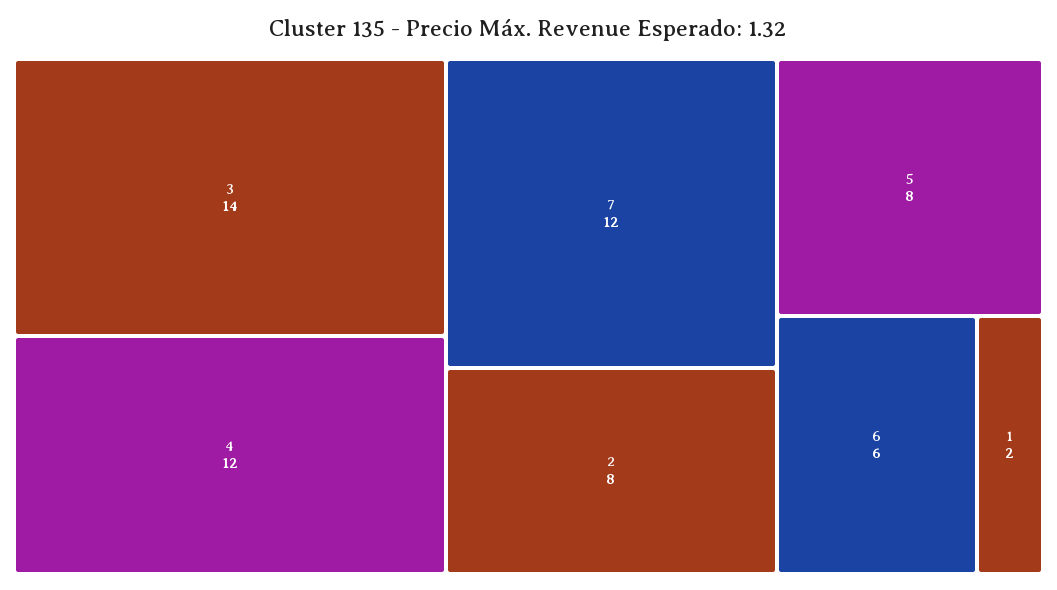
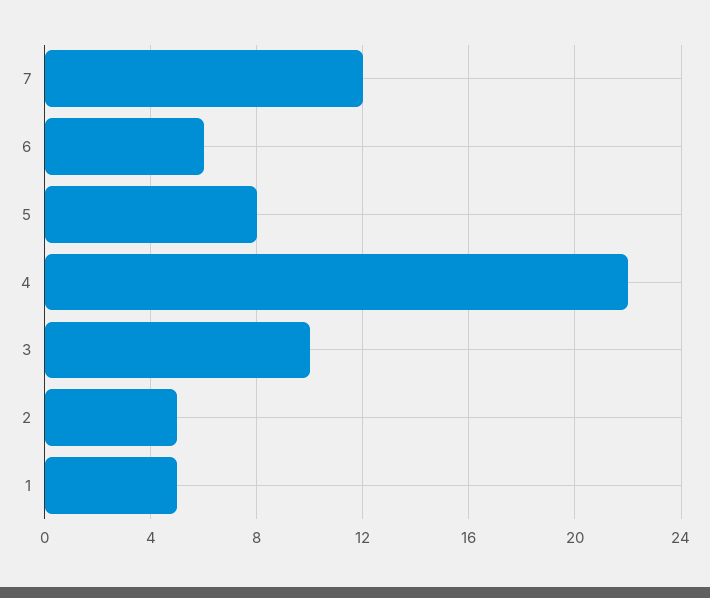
  {
-   "3": 14,
+   "3": 10,
-   "4": 12,
+   "4": 22,
    "7": 12,
-   "2": 8,
+   "2": 5,
    "5": 8,
    "6": 6,
-   "1": 2
+   "1": 5
  }

